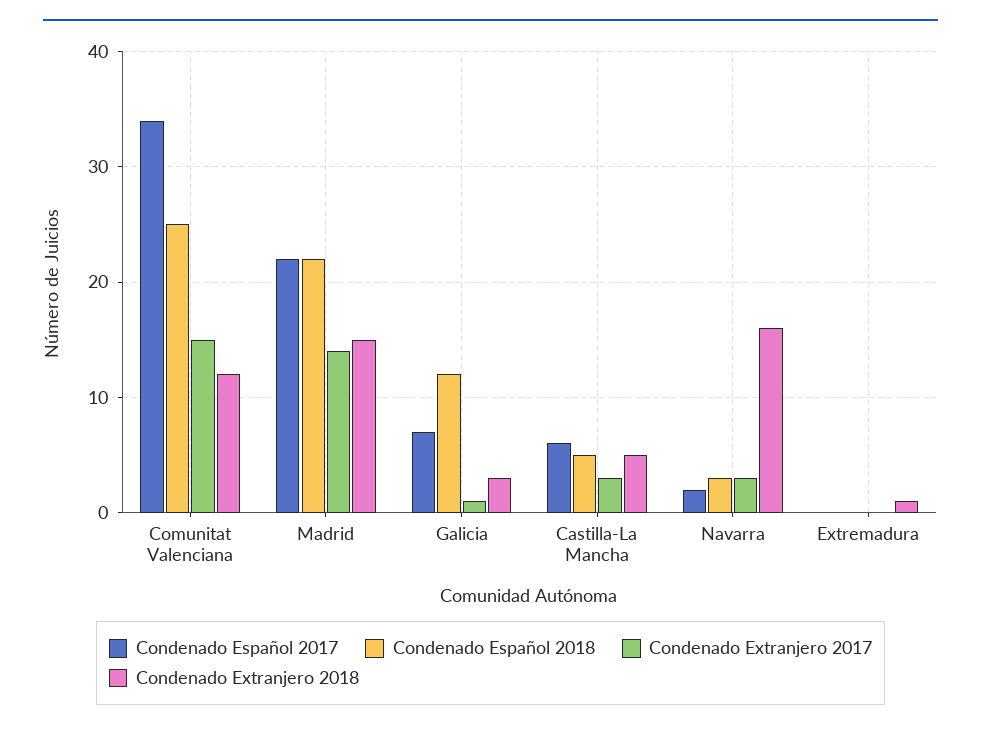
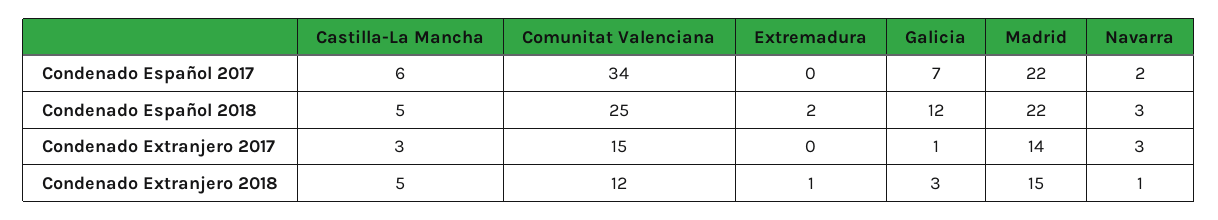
  {
    "Condenado Español 2017": {
      "Comunitat Valenciana": 34,
      "Madrid": 22,
      "Galicia": 7,
      "Castilla-La Mancha": 6,
      "Navarra": 2,
      "Extremadura": 0
    },
    "Condenado Español 2018": {
      "Comunitat Valenciana": 25,
      "Madrid": 22,
      "Galicia": 12,
      "Castilla-La Mancha": 5,
      "Navarra": 3,
-     "Extremadura": 0
+     "Extremadura": 2
    },
    "Condenado Extranjero 2017": {
      "Comunitat Valenciana": 15,
      "Madrid": 14,
      "Galicia": 1,
      "Castilla-La Mancha": 3,
      "Navarra": 3,
      "Extremadura": 0
    },
    "Condenado Extranjero 2018": {
      "Comunitat Valenciana": 12,
      "Madrid": 15,
      "Galicia": 3,
      "Castilla-La Mancha": 5,
-     "Navarra": 16,
+     "Navarra": 1,
      "Extremadura": 1
    }
  }

